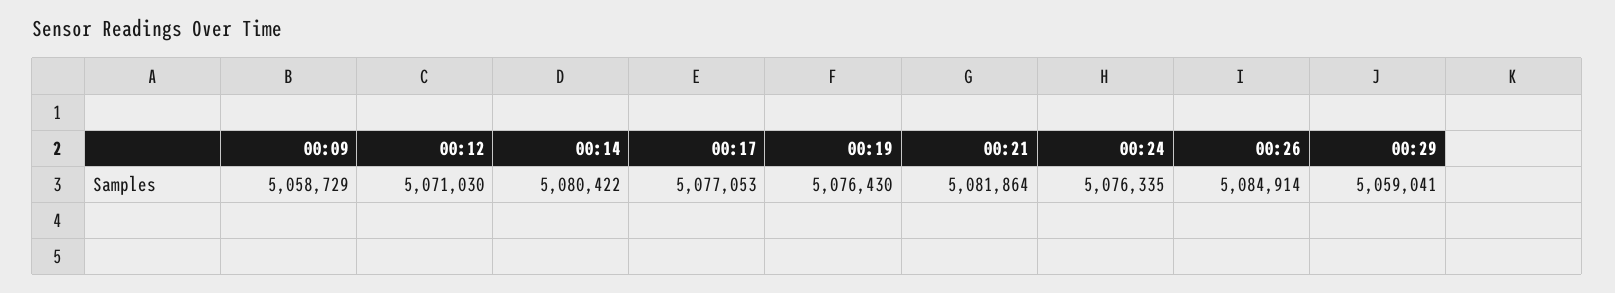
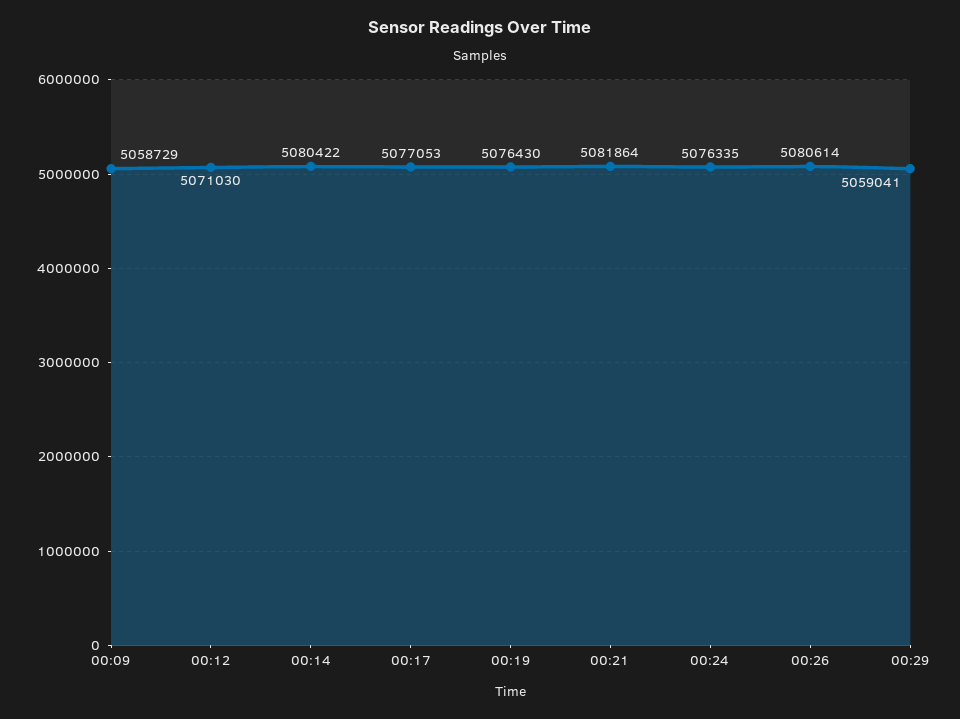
  {
    "00:09": 5058729,
    "00:12": 5071030,
    "00:14": 5080422,
    "00:17": 5077053,
    "00:19": 5076430,
    "00:21": 5081864,
    "00:24": 5076335,
-   "00:26": 5084914,
+   "00:26": 5080614,
    "00:29": 5059041
  }

